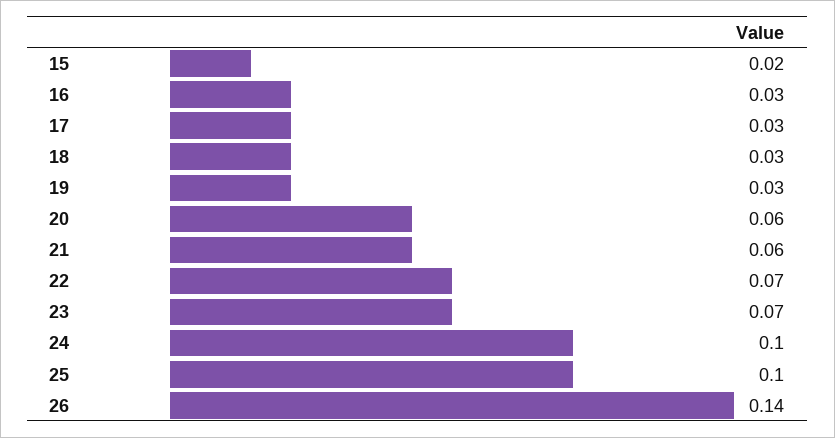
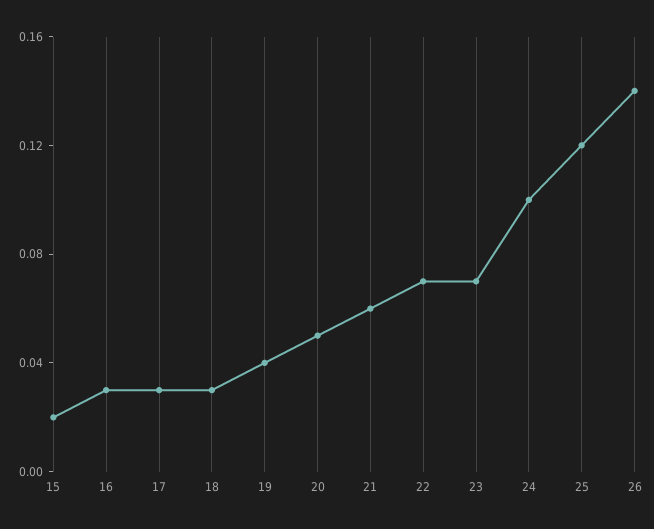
  {
    "15": 0.02,
    "16": 0.03,
    "17": 0.03,
    "18": 0.03,
-   "19": 0.03,
+   "19": 0.04,
-   "20": 0.06,
+   "20": 0.05,
    "21": 0.06,
    "22": 0.07,
    "23": 0.07,
    "24": 0.1,
-   "25": 0.1,
+   "25": 0.12,
    "26": 0.14
  }

